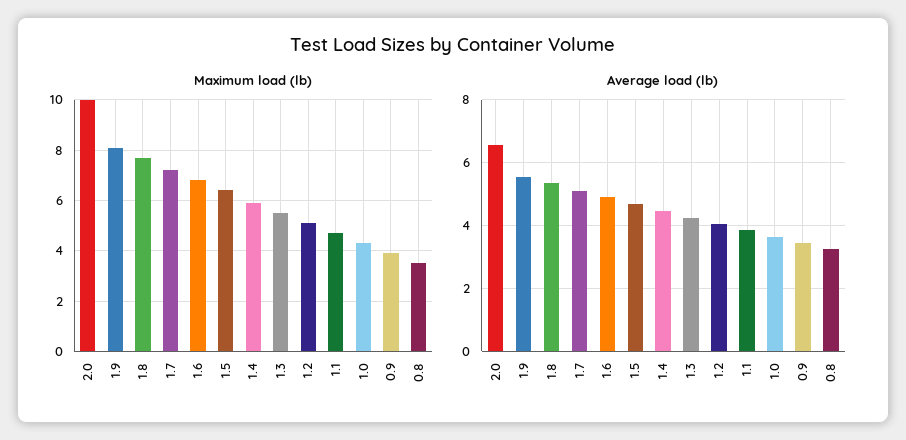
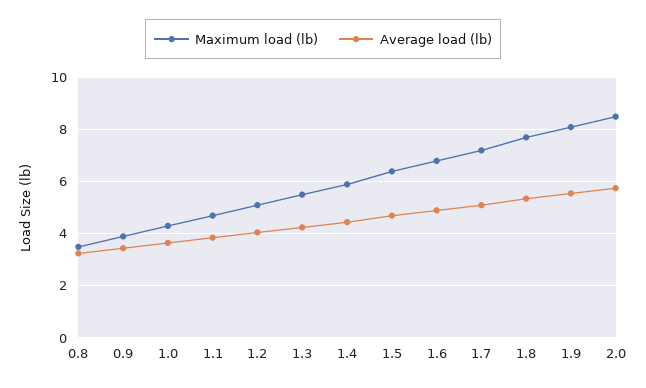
  {
    "Maximum load (lb)": {
-     "2.0": 10,
+     "2.0": 8.5,
      "1.9": 8,
      "1.8": 7.75,
      "1.7": 7.25,
      "1.6": 6.75,
      "1.5": 6.5,
      "1.4": 6,
      "1.3": 5.5,
      "1.2": 5,
      "1.1": 4.75,
      "1.0": 4.25,
      "0.9": 4,
      "0.8": 3.5
    },
    "Average load (lb)": {
-     "2.0": 6.6,
+     "2.0": 5.75,
      "1.9": 5.6,
      "1.8": 5.4,
      "1.7": 5.2,
      "1.6": 5,
      "1.5": 4.8,
      "1.4": 4.4,
      "1.3": 4.2,
      "1.2": 4,
      "1.1": 3.8,
      "1.0": 3.6,
      "0.9": 3.4,
      "0.8": 3.2
    }
  }

